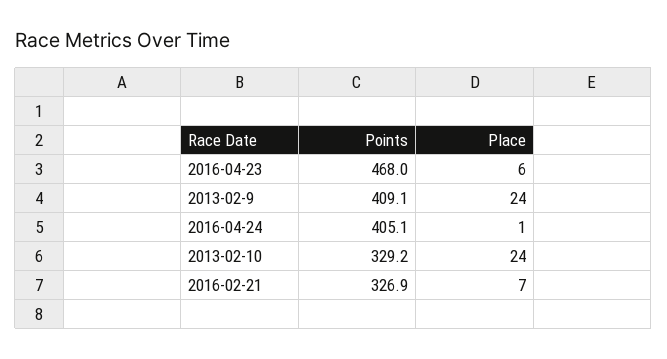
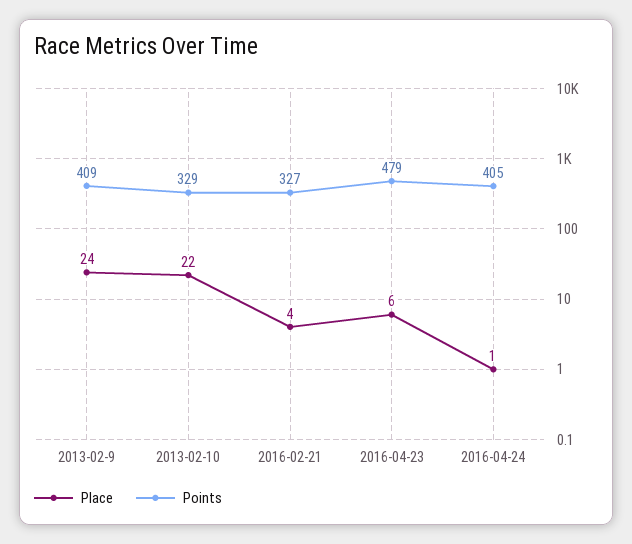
  {
    "Points": {
-     "2016-04-23": 468,
+     "2016-04-23": 479,
      "2013-02-9": 409.1,
      "2016-04-24": 405.1,
      "2013-02-10": 329.2,
      "2016-02-21": 326.9
    },
    "Place": {
      "2016-04-23": 6,
      "2013-02-9": 24,
      "2016-04-24": 1,
-     "2013-02-10": 24,
+     "2013-02-10": 22,
-     "2016-02-21": 7
+     "2016-02-21": 4
    }
  }

